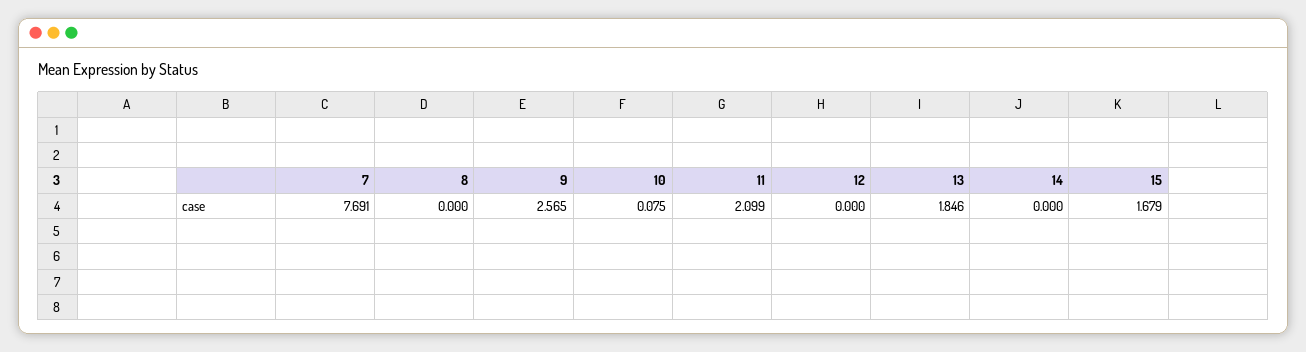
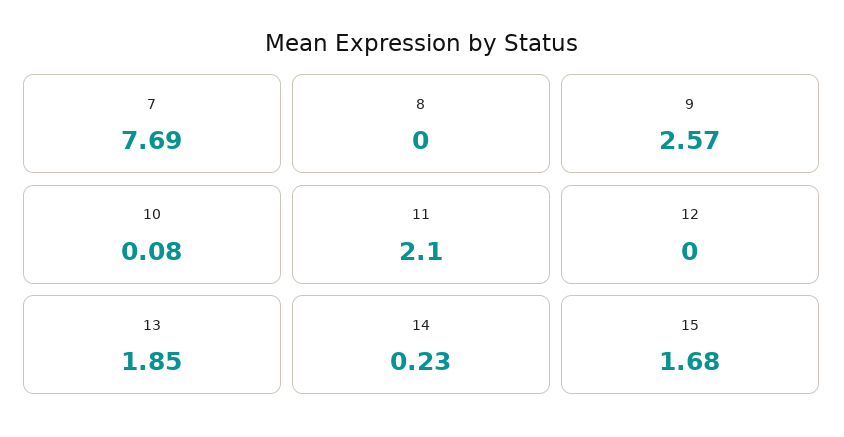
  {
    "7": 7.691,
    "8": 0,
    "9": 2.565,
    "10": 0.075,
    "11": 2.099,
    "12": 0,
    "13": 1.846,
-   "14": 0,
+   "14": 0.23,
    "15": 1.679
  }

